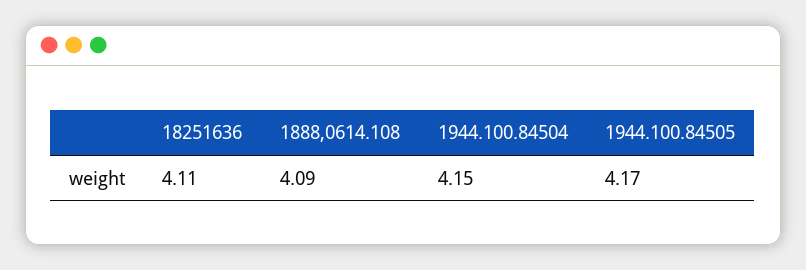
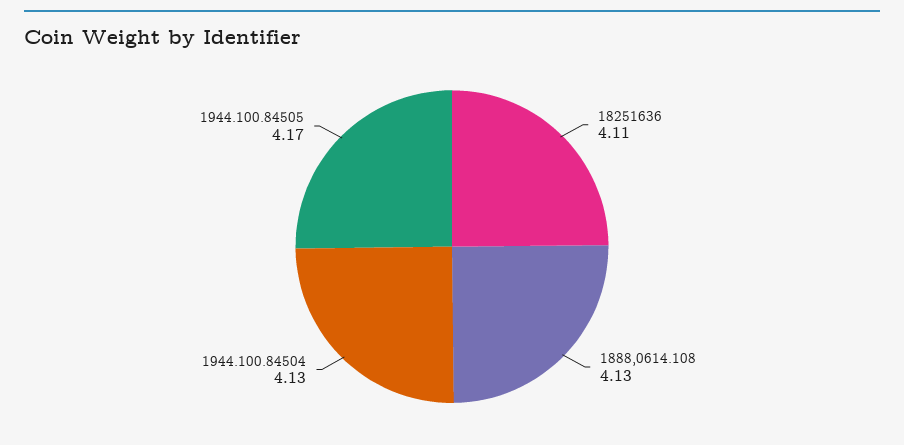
  {
    "18251636": 4.11,
-   "1888,0614.108": 4.09,
+   "1888,0614.108": 4.13,
-   "1944.100.84504": 4.15,
+   "1944.100.84504": 4.13,
    "1944.100.84505": 4.17
  }

